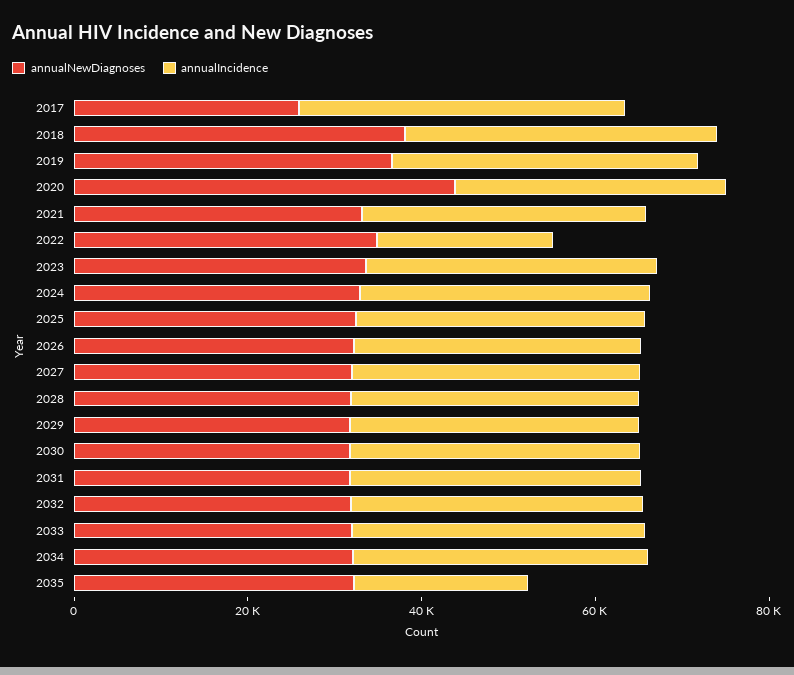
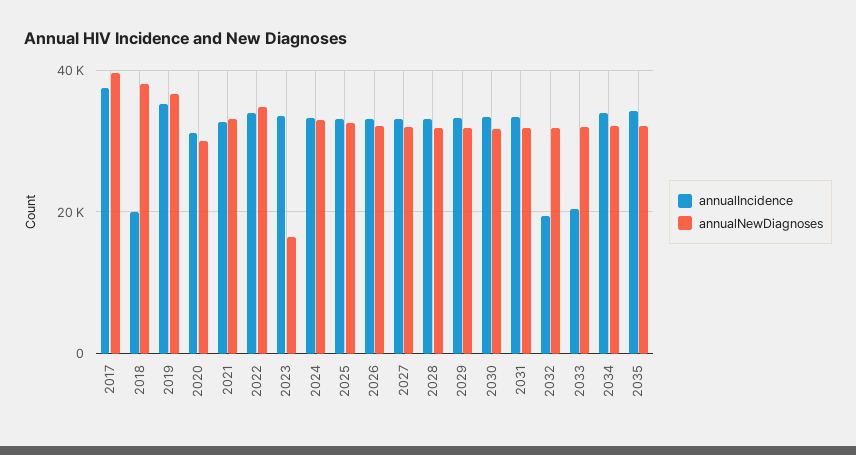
  {
    "annualNewDiagnoses": {
-     "2017": 25000,
+     "2017": 40000,
      "2018": 38000,
      "2019": 36000,
-     "2020": 45000,
+     "2020": 30000,
      "2021": 34000,
      "2022": 34000,
-     "2023": 35000,
+     "2023": 16000,
      "2024": 32000,
      "2025": 32000,
      "2026": 32000,
      "2027": 32000,
      "2028": 32000,
      "2029": 32000,
      "2030": 32000,
      "2031": 32000,
      "2032": 32000,
      "2033": 32000,
      "2034": 32000,
      "2035": 32000
    },
    "annualIncidence": {
      "2017": 38000,
-     "2018": 35000,
+     "2018": 20000,
      "2019": 36000,
      "2020": 32000,
      "2021": 32000,
-     "2022": 20000,
+     "2022": 34000,
      "2023": 34000,
      "2024": 34000,
      "2025": 34000,
      "2026": 34000,
      "2027": 34000,
      "2028": 34000,
      "2029": 34000,
      "2030": 34000,
      "2031": 34000,
-     "2032": 35000,
+     "2032": 20000,
-     "2033": 35000,
+     "2033": 20000,
      "2034": 34000,
-     "2035": 20000
+     "2035": 34000
    }
  }

